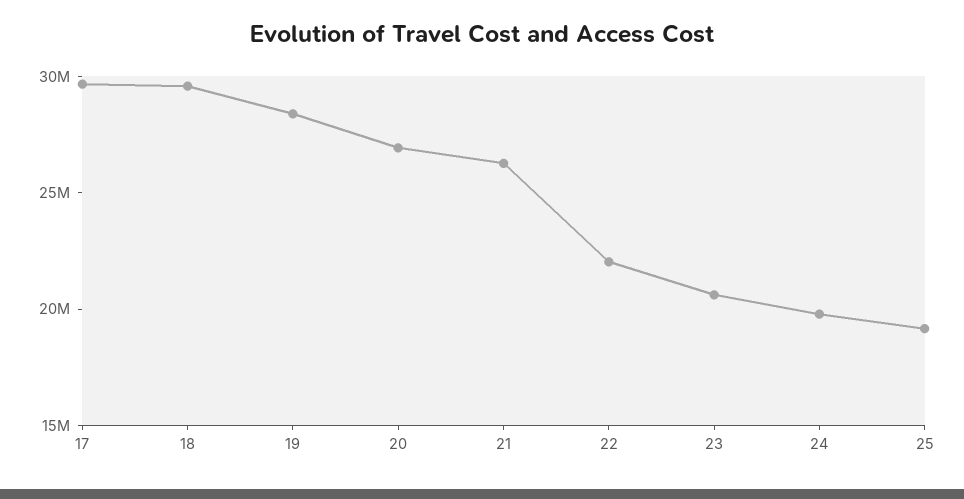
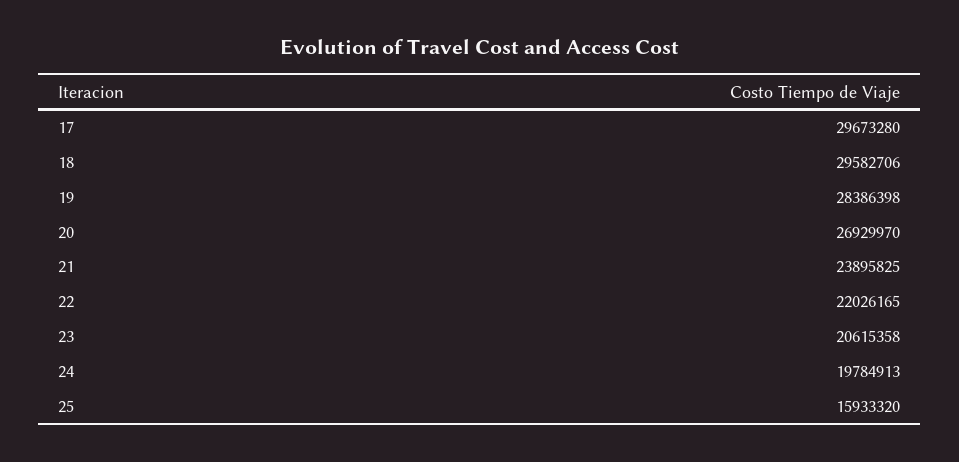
  {
    "17": 29673280,
    "18": 29582706,
    "19": 28386398,
    "20": 26929970,
-   "21": 26000000,
+   "21": 23895825,
    "22": 22026165,
    "23": 20615358,
    "24": 19784913,
-   "25": 19000000
+   "25": 15933320
  }

